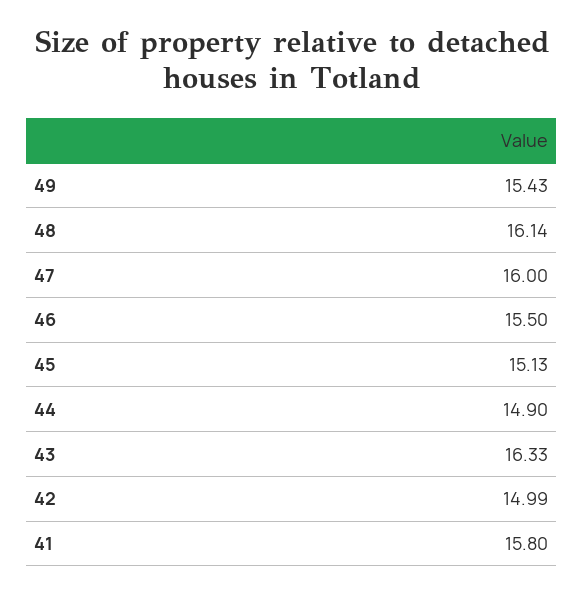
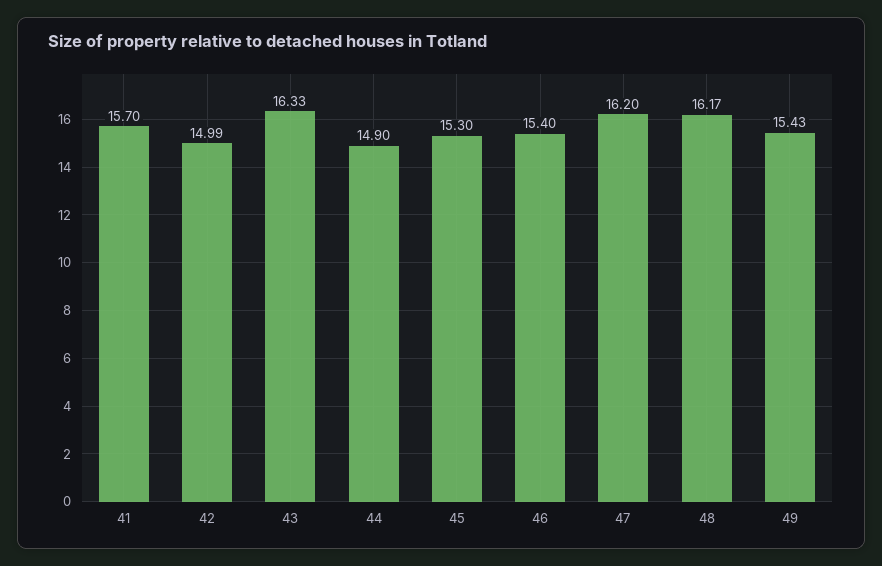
  {
    "49": 15.43,
-   "48": 16.14,
+   "48": 16.17,
-   "47": 16,
+   "47": 16.2,
-   "46": 15.5,
+   "46": 15.4,
-   "45": 15.13,
+   "45": 15.3,
    "44": 14.9,
    "43": 16.33,
    "42": 14.99,
-   "41": 15.8
+   "41": 15.7
  }

